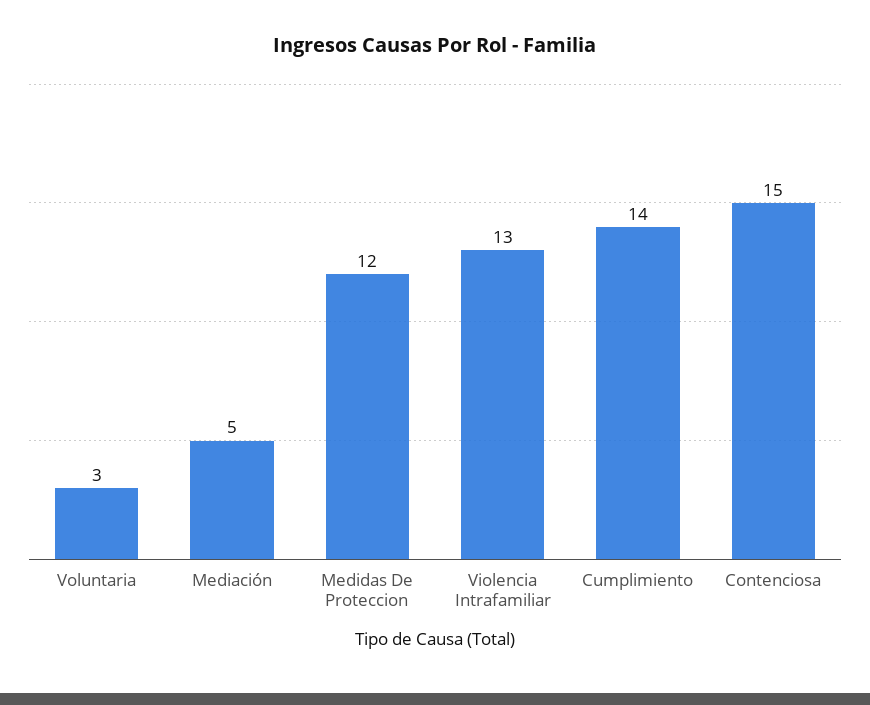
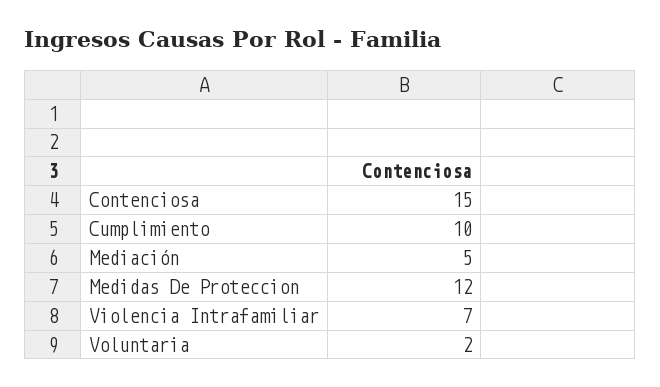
  {
-   "Voluntaria": 3,
+   "Voluntaria": 2,
    "Mediación": 5,
    "Medidas De Proteccion": 12,
-   "Violencia Intrafamiliar": 13,
+   "Violencia Intrafamiliar": 7,
-   "Cumplimiento": 14,
+   "Cumplimiento": 10,
    "Contenciosa": 15
  }

